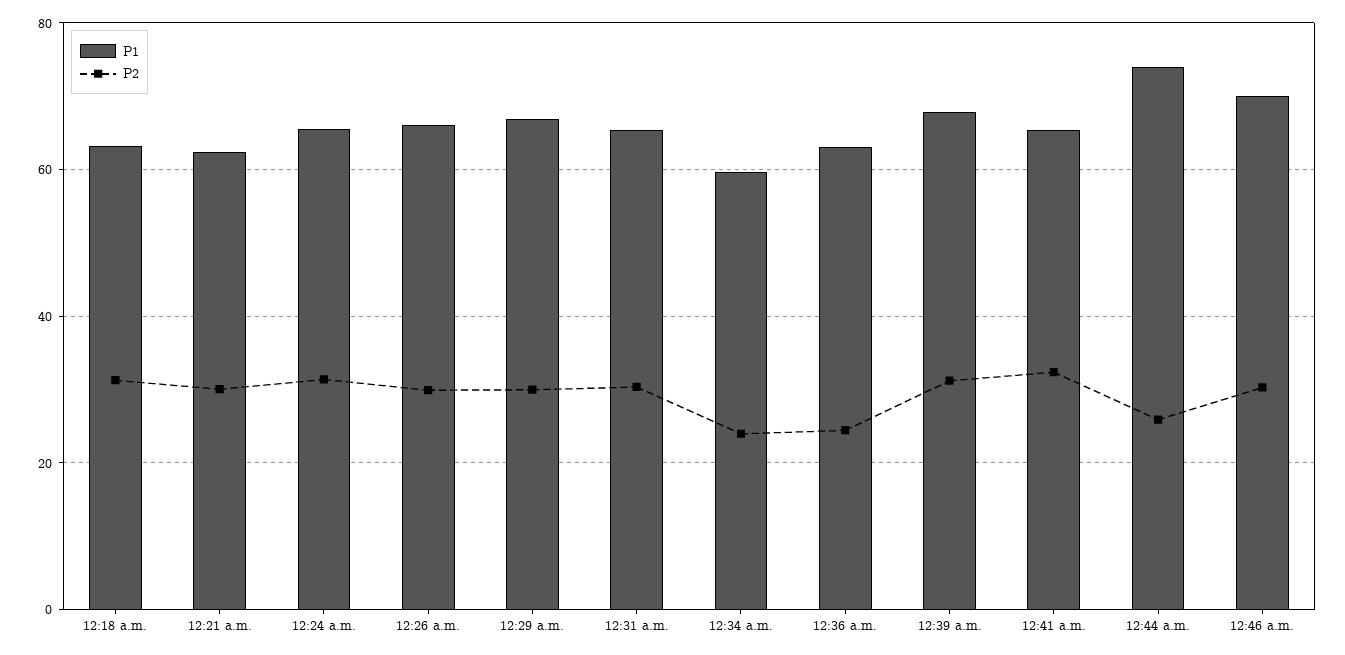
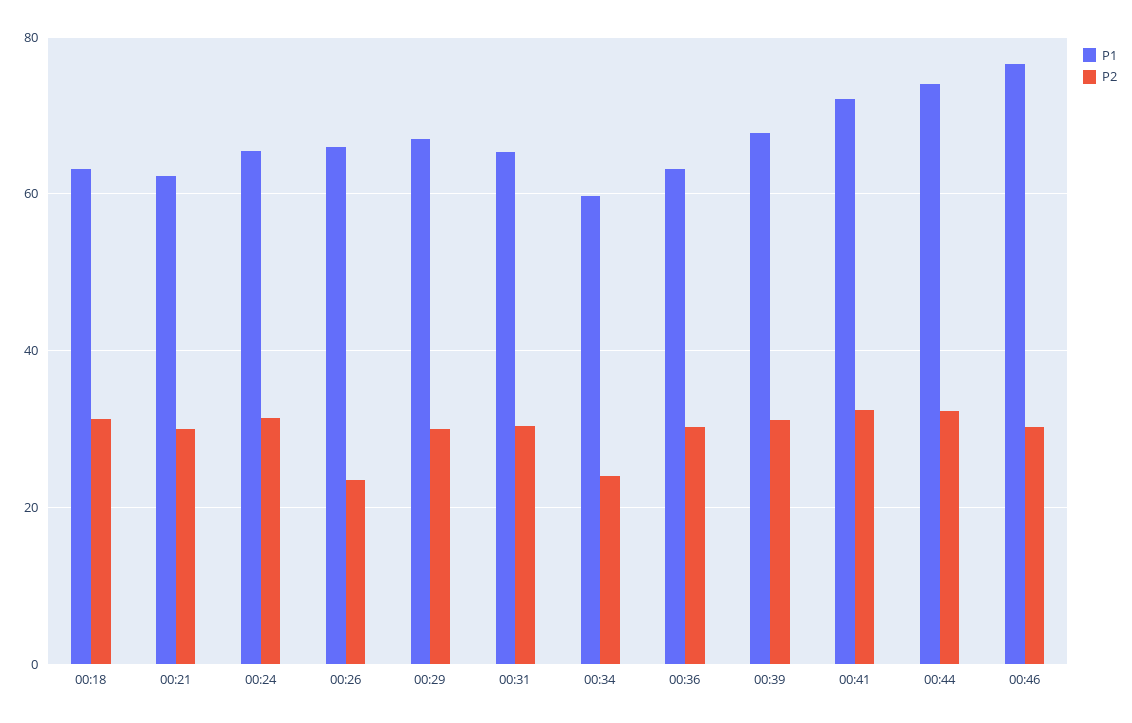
  {
    "P1": {
      "12:18 a.m.": 64,
      "12:21 a.m.": 62,
      "12:24 a.m.": 66,
      "12:26 a.m.": 66,
      "12:29 a.m.": 66,
      "12:31 a.m.": 66,
      "12:34 a.m.": 60,
      "12:36 a.m.": 64,
      "12:39 a.m.": 68,
-     "12:41 a.m.": 66,
+     "12:41 a.m.": 72,
      "12:44 a.m.": 74,
-     "12:46 a.m.": 70
+     "12:46 a.m.": 76
    },
    "P2": {
      "12:18 a.m.": 32,
      "12:21 a.m.": 30,
      "12:24 a.m.": 32,
-     "12:26 a.m.": 30,
+     "12:26 a.m.": 24,
      "12:29 a.m.": 30,
      "12:31 a.m.": 30,
      "12:34 a.m.": 24,
-     "12:36 a.m.": 24,
+     "12:36 a.m.": 30,
      "12:39 a.m.": 32,
      "12:41 a.m.": 32,
-     "12:44 a.m.": 26,
+     "12:44 a.m.": 32,
      "12:46 a.m.": 30
    }
  }

